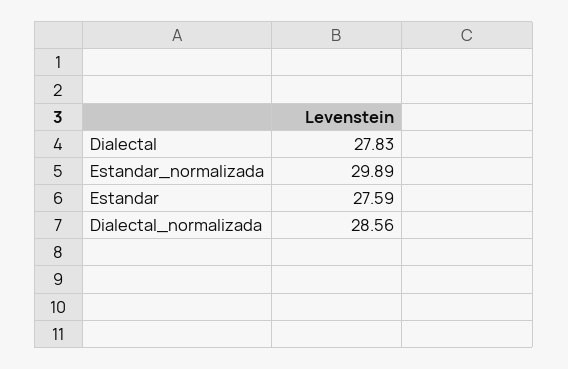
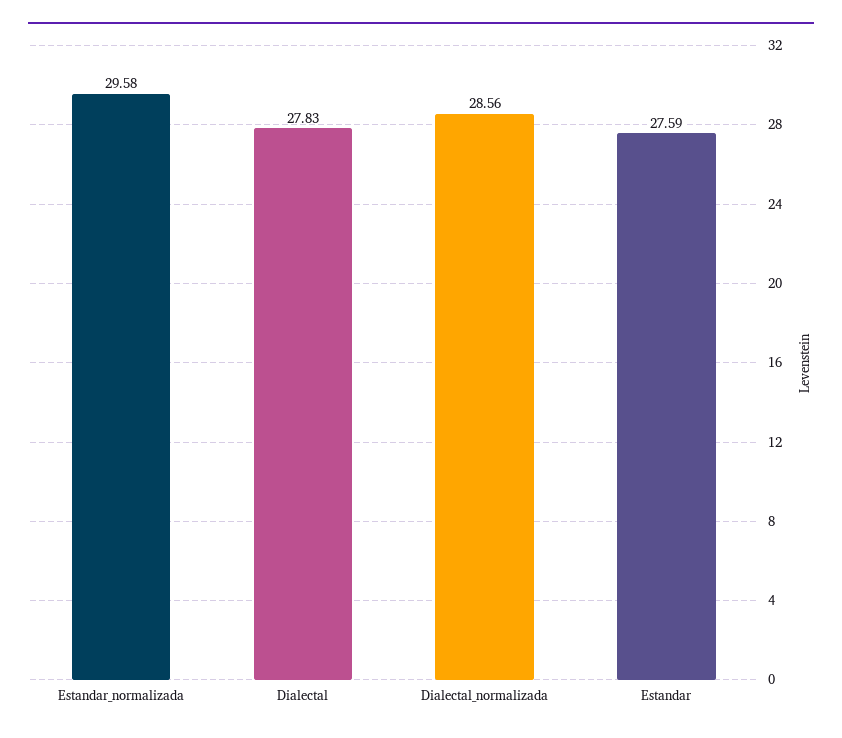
  {
    "Dialectal": 27.83,
-   "Estandar_normalizada": 29.89,
+   "Estandar_normalizada": 29.58,
    "Estandar": 27.59,
    "Dialectal_normalizada": 28.56
  }

